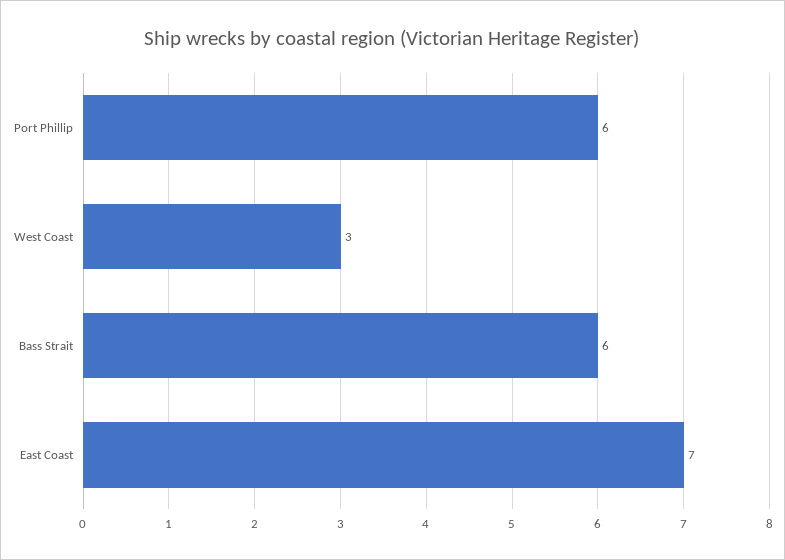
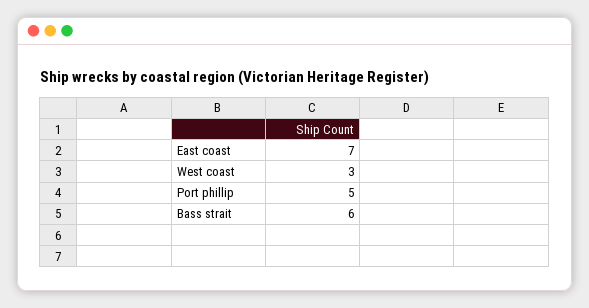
  {
-   "Port Phillip": 6,
+   "Port Phillip": 5,
    "West Coast": 3,
    "Bass Strait": 6,
    "East Coast": 7
  }

